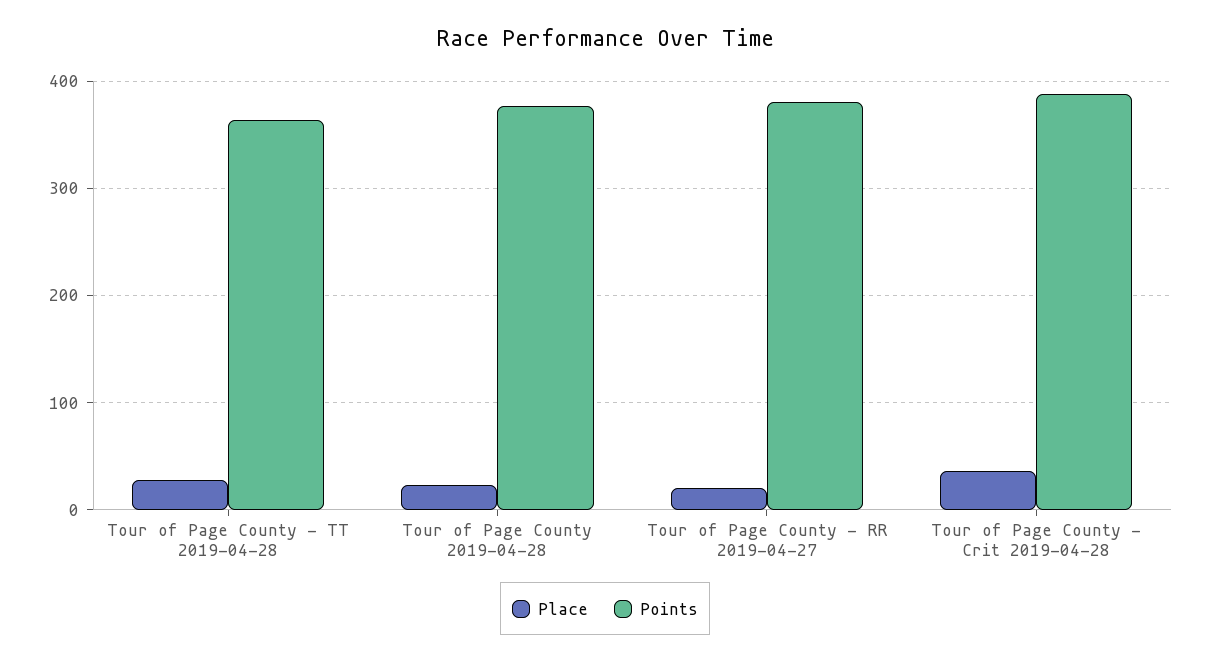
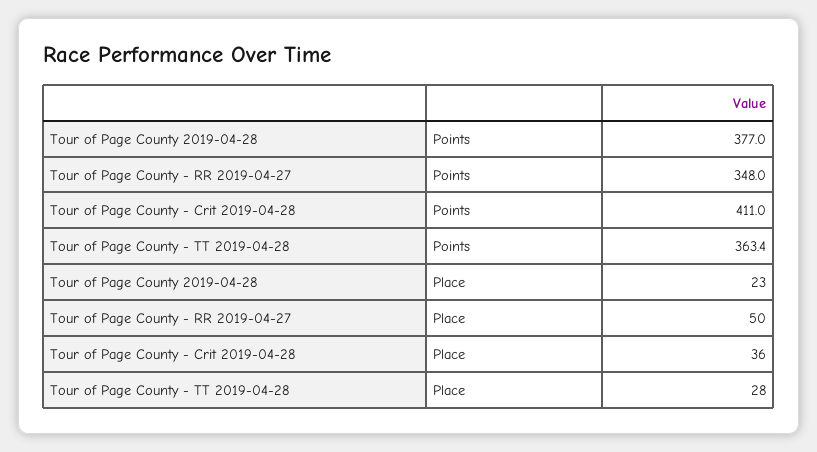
  {
    "Place": {
      "Tour of Page County - TT 2019-04-28": 28,
      "Tour of Page County 2019-04-28": 23,
-     "Tour of Page County - RR 2019-04-27": 20,
+     "Tour of Page County - RR 2019-04-27": 50,
      "Tour of Page County - Crit 2019-04-28": 36
    },
    "Points": {
      "Tour of Page County - TT 2019-04-28": 363.4,
      "Tour of Page County 2019-04-28": 377,
-     "Tour of Page County - RR 2019-04-27": 380,
+     "Tour of Page County - RR 2019-04-27": 348,
-     "Tour of Page County - Crit 2019-04-28": 390
+     "Tour of Page County - Crit 2019-04-28": 411
    }
  }

